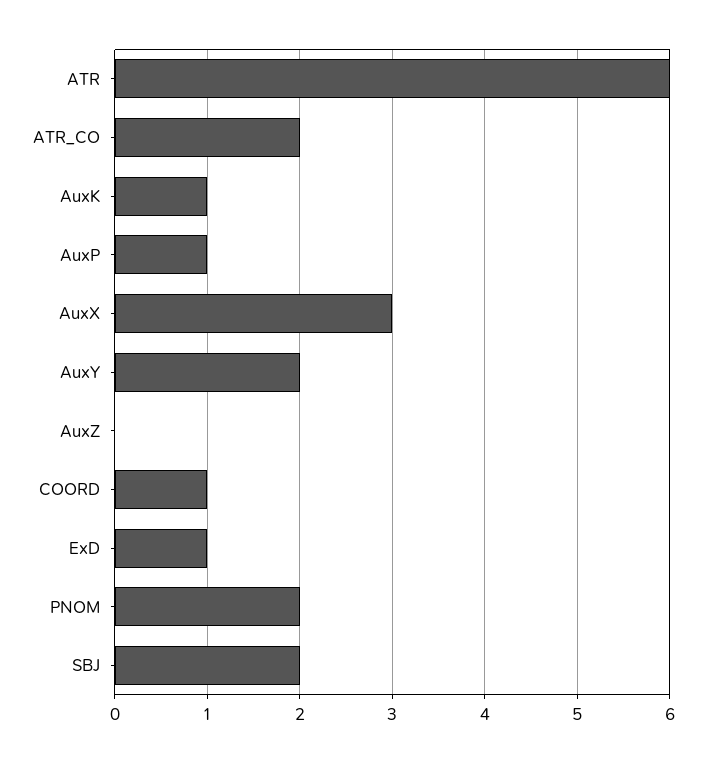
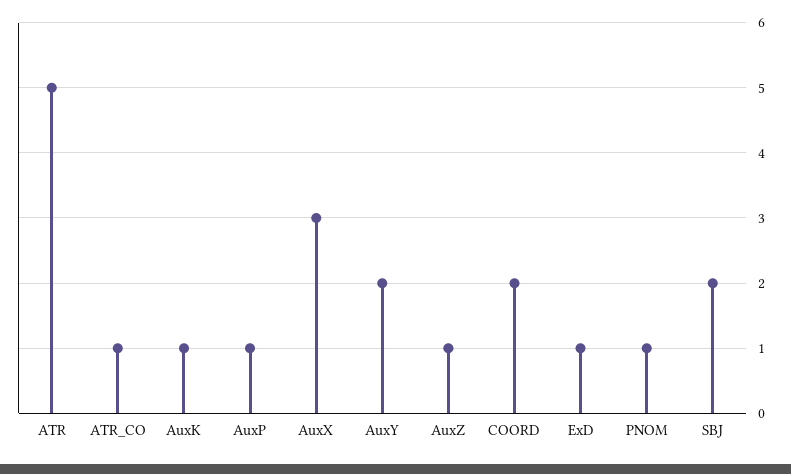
  {
-   "ATR": 6,
+   "ATR": 5,
-   "ATR_CO": 2,
+   "ATR_CO": 1,
    "AuxK": 1,
    "AuxP": 1,
    "AuxX": 3,
    "AuxY": 2,
-   "AuxZ": 0,
+   "AuxZ": 1,
-   "COORD": 1,
+   "COORD": 2,
    "ExD": 1,
-   "PNOM": 2,
+   "PNOM": 1,
    "SBJ": 2
  }

